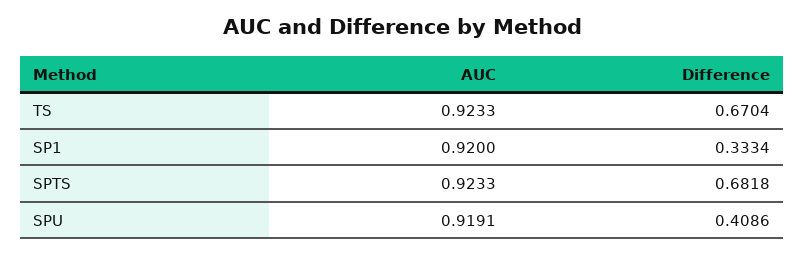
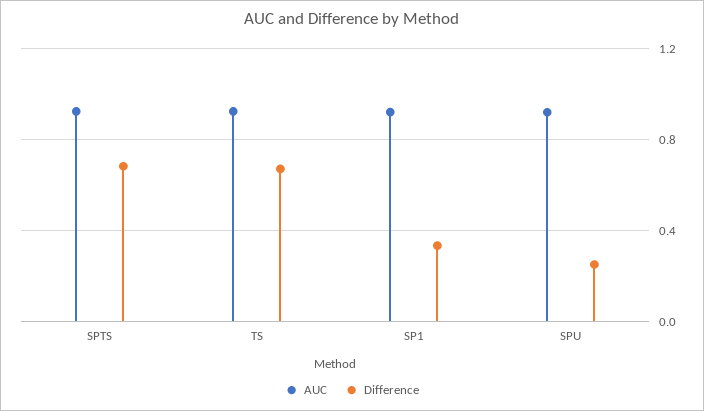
  {
    "AUC": {
      "TS": 0.9233,
      "SP1": 0.92,
      "SPTS": 0.9233,
      "SPU": 0.9191
    },
    "Difference": {
      "TS": 0.6704,
      "SP1": 0.3334,
      "SPTS": 0.6818,
-     "SPU": 0.4086
+     "SPU": 0.25
    }
  }

